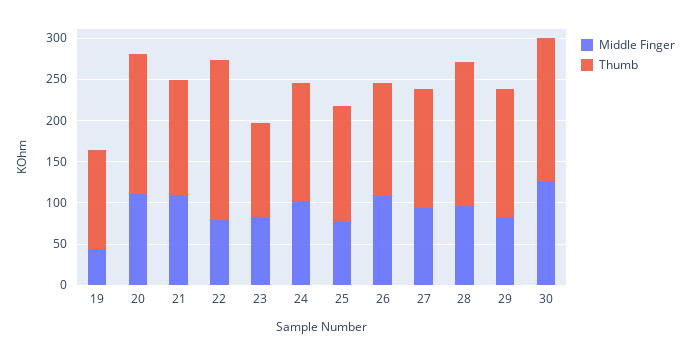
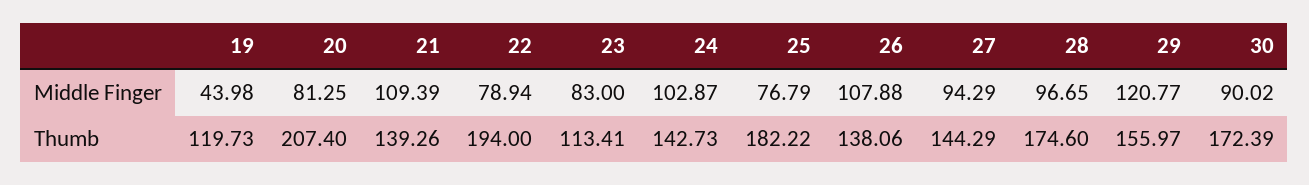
  {
    "Middle Finger": {
      "19": 43.98,
-     "20": 110,
+     "20": 81.25,
      "21": 109.39,
      "22": 78.94,
      "23": 83,
      "24": 102.87,
      "25": 76.79,
      "26": 107.88,
      "27": 94.29,
      "28": 96.65,
-     "29": 80,
+     "29": 120.77,
-     "30": 130
+     "30": 90.02
    },
    "Thumb": {
      "19": 119.73,
-     "20": 170,
+     "20": 207.4,
      "21": 139.26,
      "22": 194,
      "23": 113.41,
      "24": 142.73,
-     "25": 140,
+     "25": 182.22,
      "26": 138.06,
      "27": 144.29,
      "28": 174.6,
      "29": 155.97,
      "30": 172.39
    }
  }

